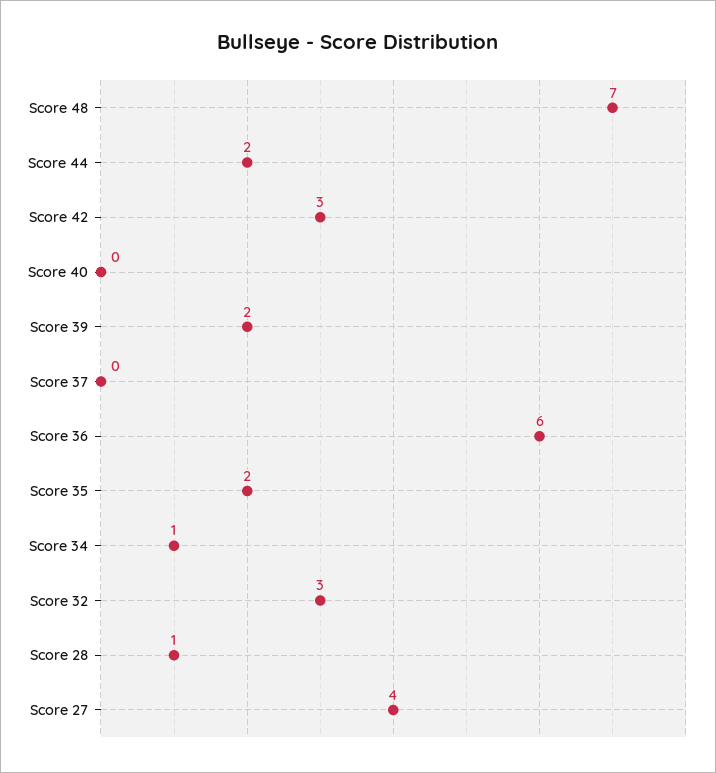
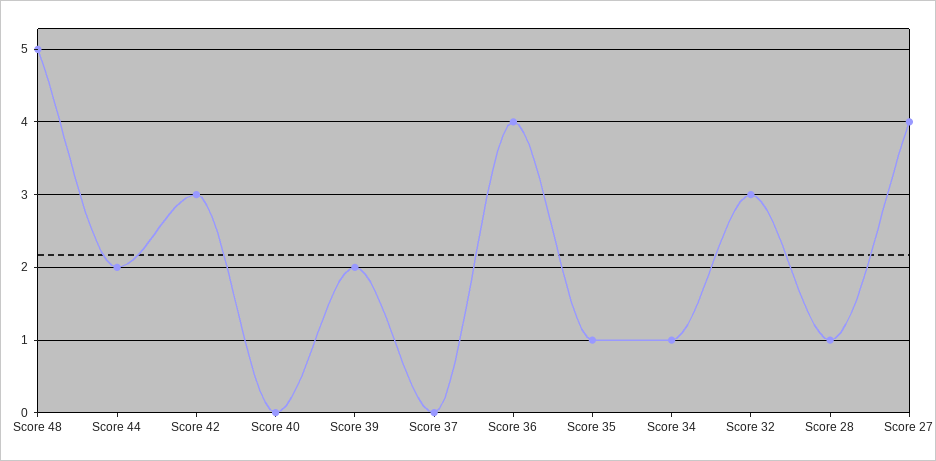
  {
-   "Score 48": 7,
+   "Score 48": 5,
    "Score 44": 2,
    "Score 42": 3,
    "Score 40": 0,
    "Score 39": 2,
    "Score 37": 0,
-   "Score 36": 6,
+   "Score 36": 4,
-   "Score 35": 2,
+   "Score 35": 1,
    "Score 34": 1,
    "Score 32": 3,
    "Score 28": 1,
    "Score 27": 4
  }

